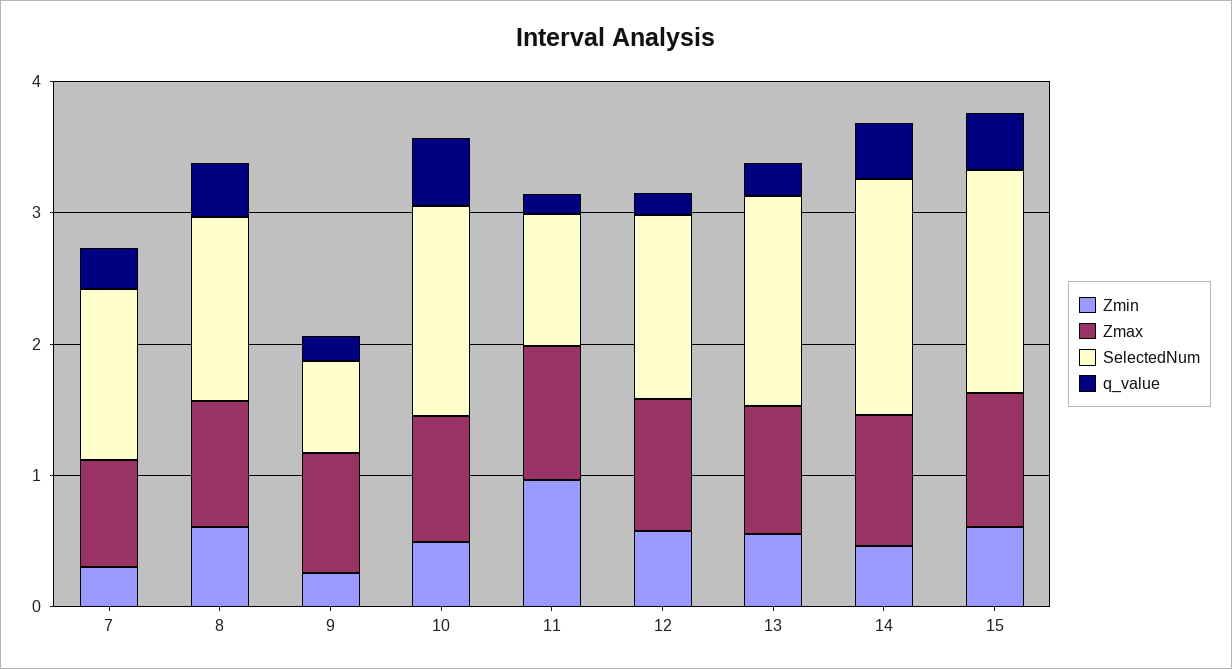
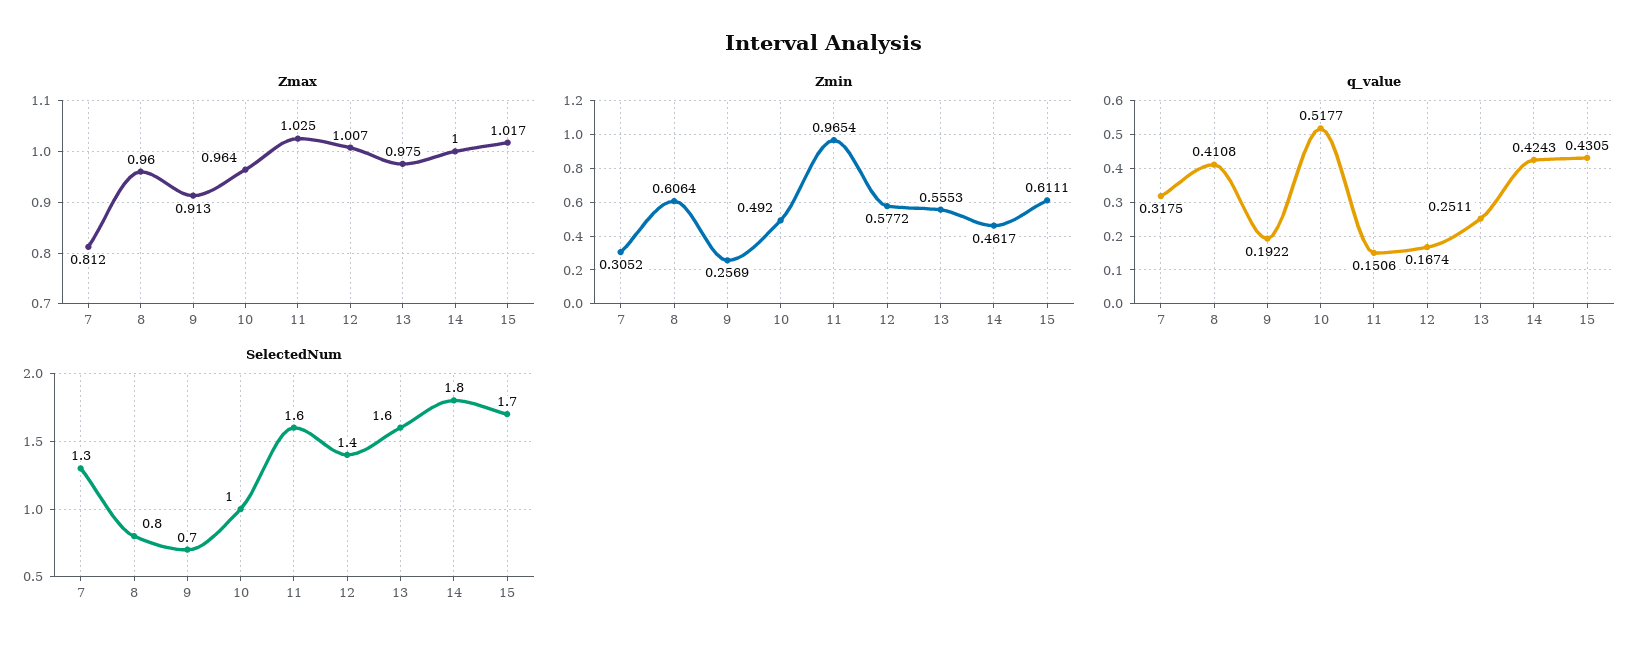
  {
    "Zmin": {
      "7": 0.3052,
      "8": 0.6064,
      "9": 0.2569,
      "10": 0.492,
      "11": 0.9654,
      "12": 0.5772,
      "13": 0.5553,
      "14": 0.4617,
      "15": 0.6111
    },
    "Zmax": {
      "7": 0.812,
      "8": 0.96,
      "9": 0.913,
      "10": 0.964,
      "11": 1.025,
      "12": 1.007,
      "13": 0.975,
      "14": 1,
      "15": 1.017
    },
    "SelectedNum": {
      "7": 1.3,
-     "8": 1.4,
+     "8": 0.8,
      "9": 0.7,
-     "10": 1.6,
+     "10": 1,
-     "11": 1,
+     "11": 1.6,
      "12": 1.4,
      "13": 1.6,
      "14": 1.8,
      "15": 1.7
    },
    "q_value": {
      "7": 0.3175,
      "8": 0.4108,
      "9": 0.1922,
      "10": 0.5177,
      "11": 0.1506,
      "12": 0.1674,
      "13": 0.2511,
      "14": 0.4243,
      "15": 0.4305
    }
  }

